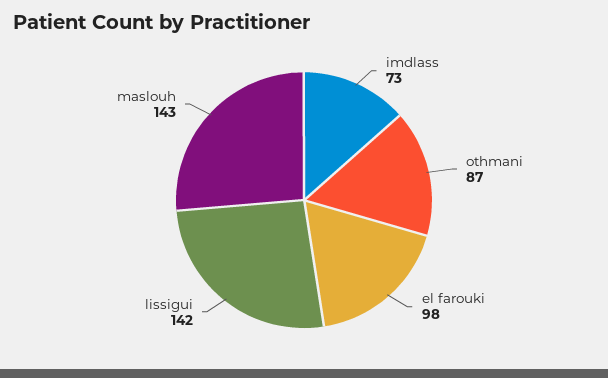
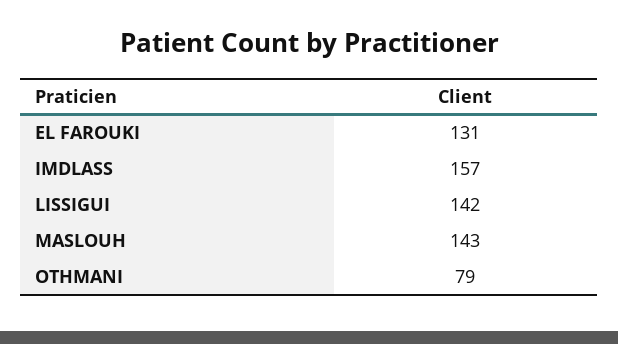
  {
-   "imdlass": 73,
+   "imdlass": 157,
-   "othmani": 87,
+   "othmani": 79,
-   "el farouki": 98,
+   "el farouki": 131,
    "lissigui": 142,
    "maslouh": 143
  }

